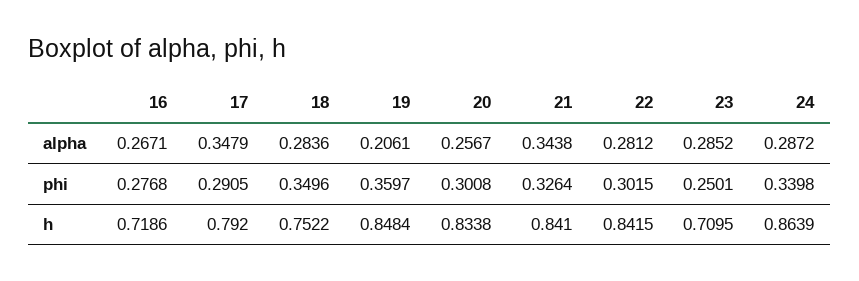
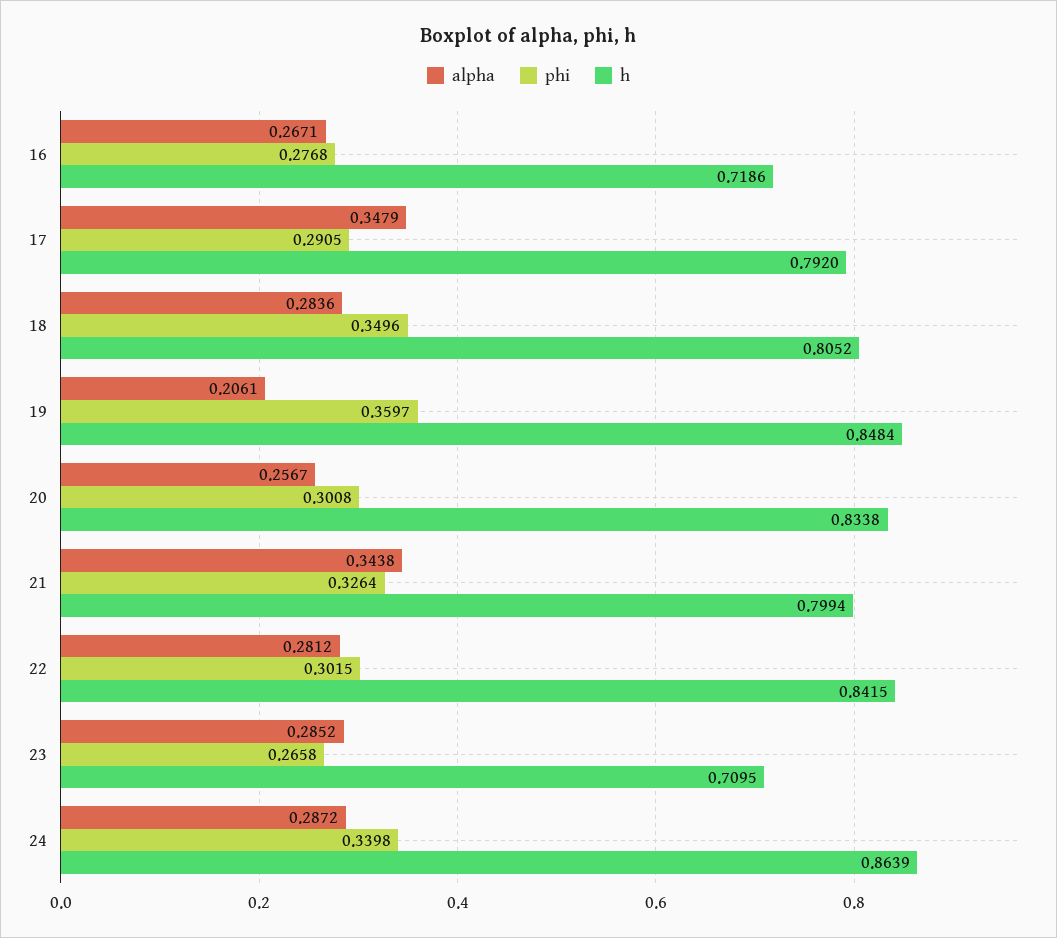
  {
    "alpha": {
      "16": 0.2671,
      "17": 0.3479,
      "18": 0.2836,
      "19": 0.2061,
      "20": 0.2567,
      "21": 0.3438,
      "22": 0.2812,
      "23": 0.2852,
      "24": 0.2872
    },
    "phi": {
      "16": 0.2768,
      "17": 0.2905,
      "18": 0.3496,
      "19": 0.3597,
      "20": 0.3008,
      "21": 0.3264,
      "22": 0.3015,
-     "23": 0.2501,
+     "23": 0.2658,
      "24": 0.3398
    },
    "h": {
      "16": 0.7186,
      "17": 0.792,
-     "18": 0.7522,
+     "18": 0.8052,
      "19": 0.8484,
      "20": 0.8338,
-     "21": 0.841,
+     "21": 0.7994,
      "22": 0.8415,
      "23": 0.7095,
      "24": 0.8639
    }
  }

